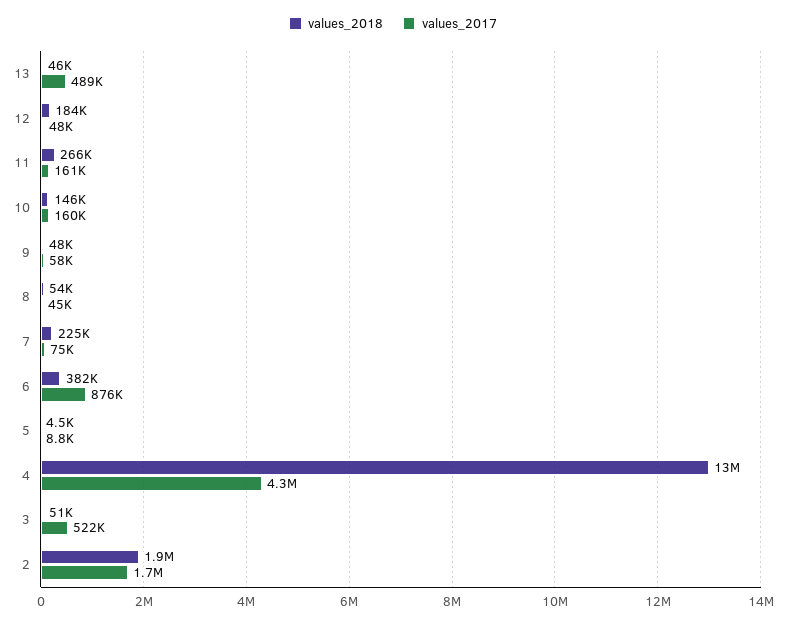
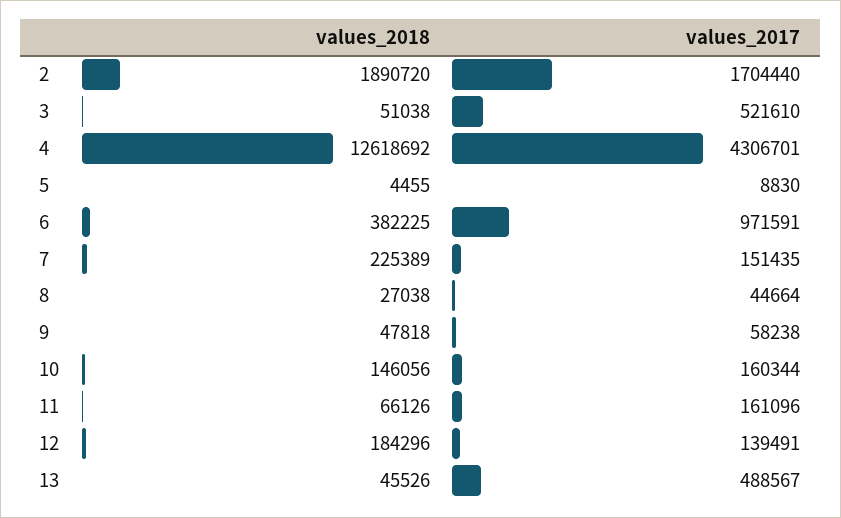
  {
    "values_2018": {
      "13": 45526,
      "12": 184296,
-     "11": 266000,
+     "11": 66126,
      "10": 146056,
      "9": 47818,
-     "8": 54000,
+     "8": 27038,
      "7": 225389,
      "6": 382225,
      "5": 4455,
      "4": 12618692,
      "3": 51038,
      "2": 1890720
    },
    "values_2017": {
      "13": 488567,
-     "12": 48000,
+     "12": 139491,
      "11": 161096,
      "10": 160344,
      "9": 58238,
      "8": 44664,
-     "7": 75000,
+     "7": 151435,
-     "6": 876000,
+     "6": 971591,
      "5": 8830,
      "4": 4306701,
      "3": 521610,
      "2": 1704440
    }
  }

